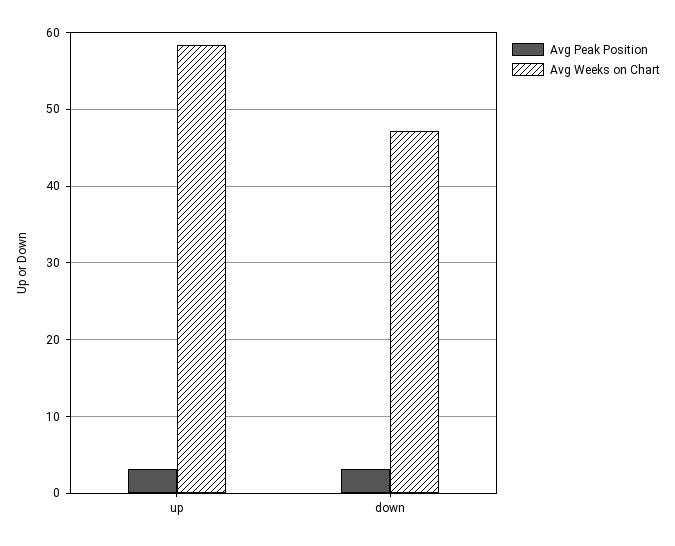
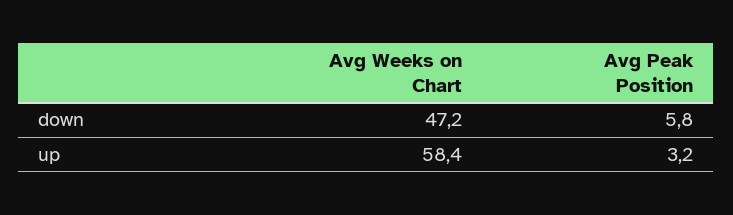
  {
    "Avg Peak Position": {
      "up": 3.2,
-     "down": 3
+     "down": 5.8
    },
    "Avg Weeks on Chart": {
      "up": 58.4,
      "down": 47.2
    }
  }

